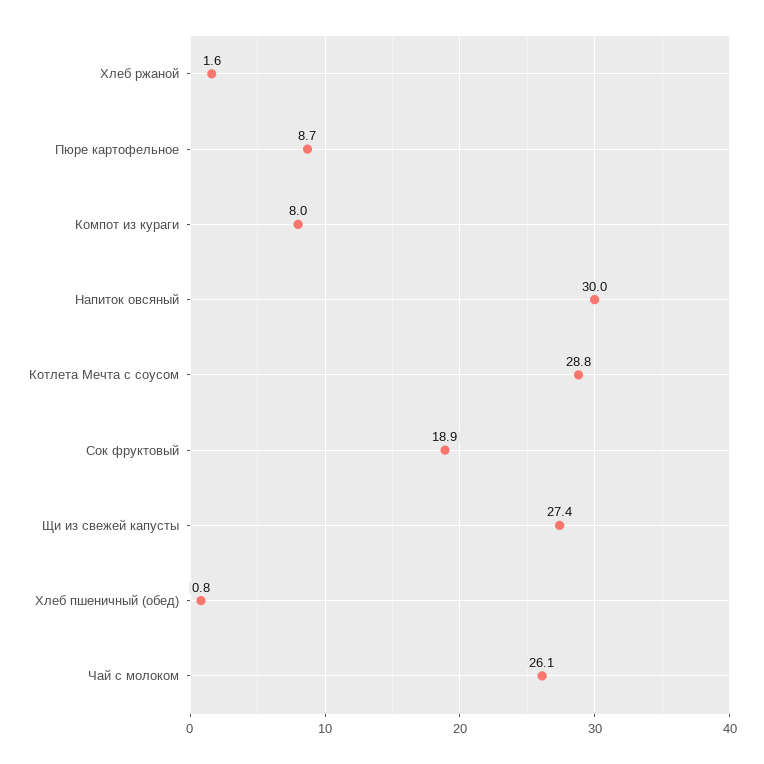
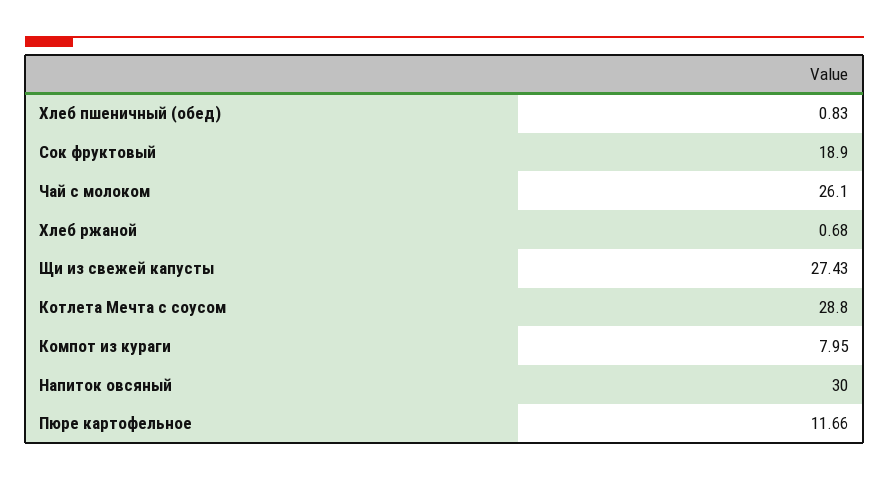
  {
-   "Хлеб ржаной": 1.6,
+   "Хлеб ржаной": 0.68,
-   "Пюре картофельное": 8.7,
+   "Пюре картофельное": 11.66,
    "Компот из кураги": 7.95,
    "Напиток овсяный": 30,
    "Котлета Мечта с соусом": 28.8,
    "Сок фруктовый": 18.9,
    "Щи из свежей капусты": 27.43,
    "Хлеб пшеничный (обед)": 0.83,
    "Чай с молоком": 26.1
  }

